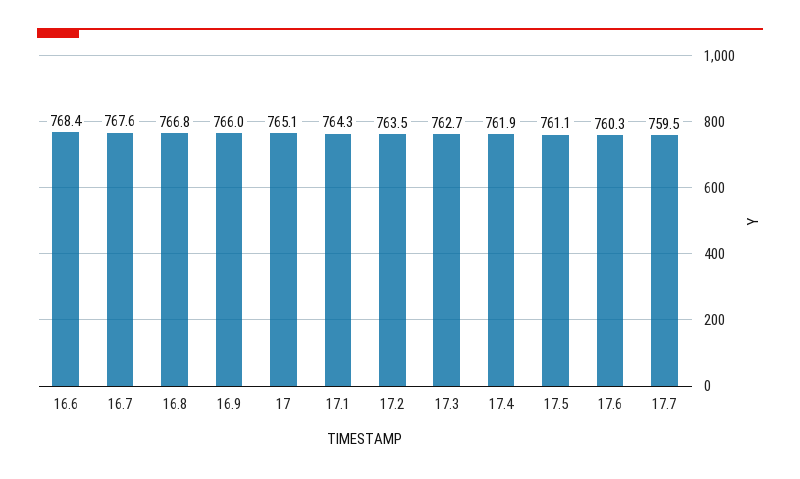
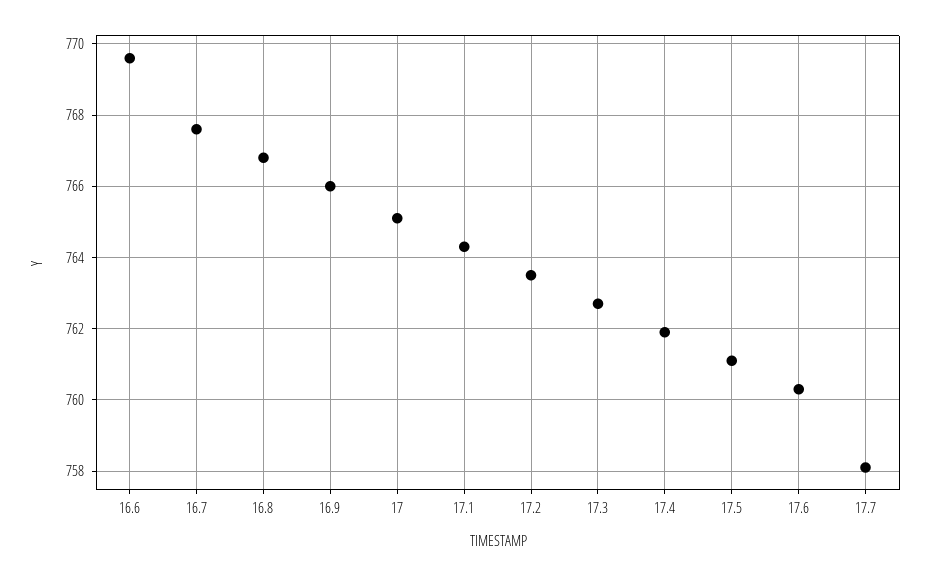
  {
-   "16.6": 768.4,
+   "16.6": 769.5,
    "16.7": 767.6,
    "16.8": 766.8,
    "16.9": 766,
    "17": 765.1,
    "17.1": 764.3,
    "17.2": 763.5,
    "17.3": 762.7,
    "17.4": 761.9,
    "17.5": 761.1,
    "17.6": 760.3,
-   "17.7": 759.5
+   "17.7": 758
  }

